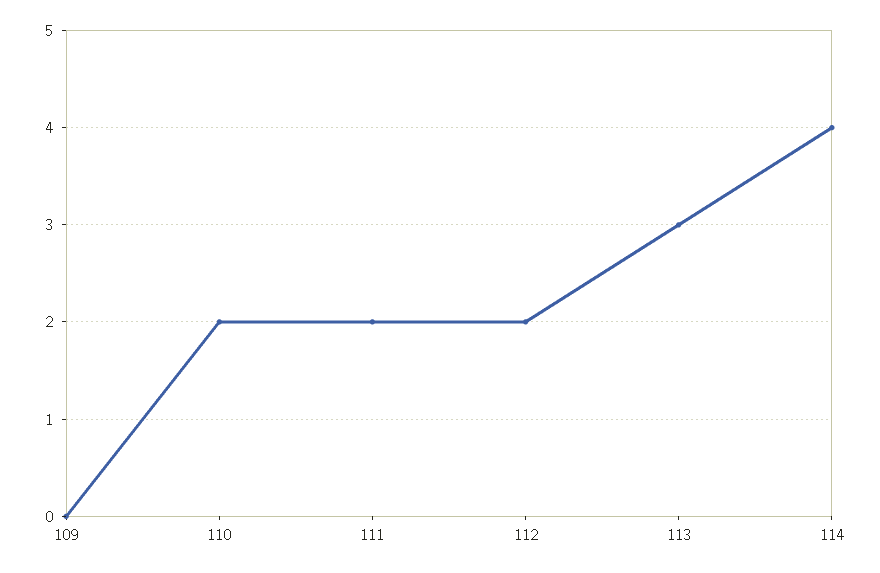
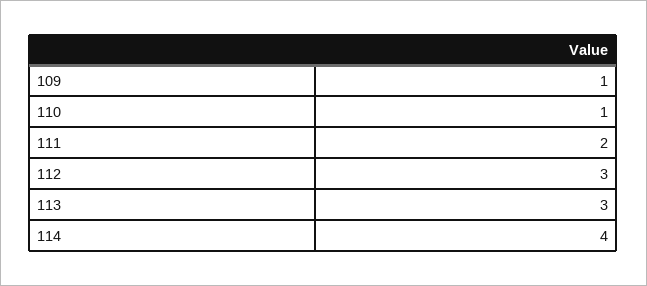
  {
-   "109": 0,
+   "109": 1,
-   "110": 2,
+   "110": 1,
    "111": 2,
-   "112": 2,
+   "112": 3,
    "113": 3,
    "114": 4
  }

